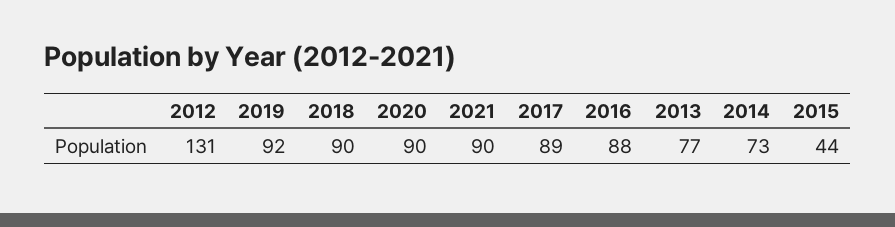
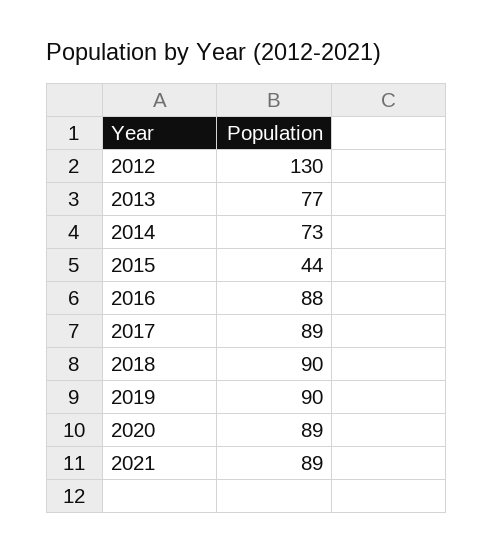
  {
-   "2012": 131,
+   "2012": 130,
-   "2019": 92,
+   "2019": 90,
    "2018": 90,
-   "2020": 90,
+   "2020": 89,
-   "2021": 90,
+   "2021": 89,
    "2017": 89,
    "2016": 88,
    "2013": 77,
    "2014": 73,
    "2015": 44
  }

